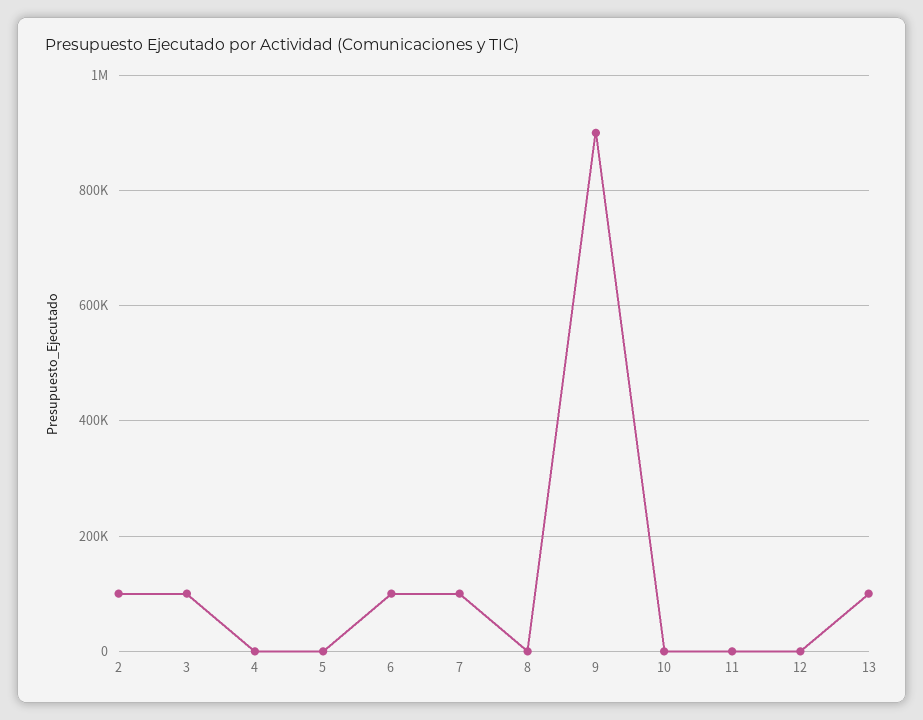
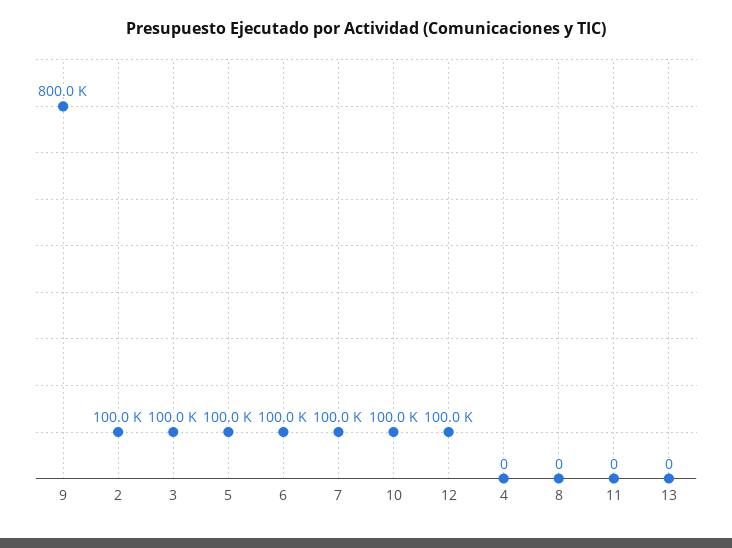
  {
    "2": 100000,
    "3": 100000,
    "4": 0,
-   "5": 0,
+   "5": 100000,
    "6": 100000,
    "7": 100000,
    "8": 0,
-   "9": 900000,
+   "9": 800000,
-   "10": 0,
+   "10": 100000,
    "11": 0,
-   "12": 0,
+   "12": 100000,
-   "13": 100000
+   "13": 0
  }

